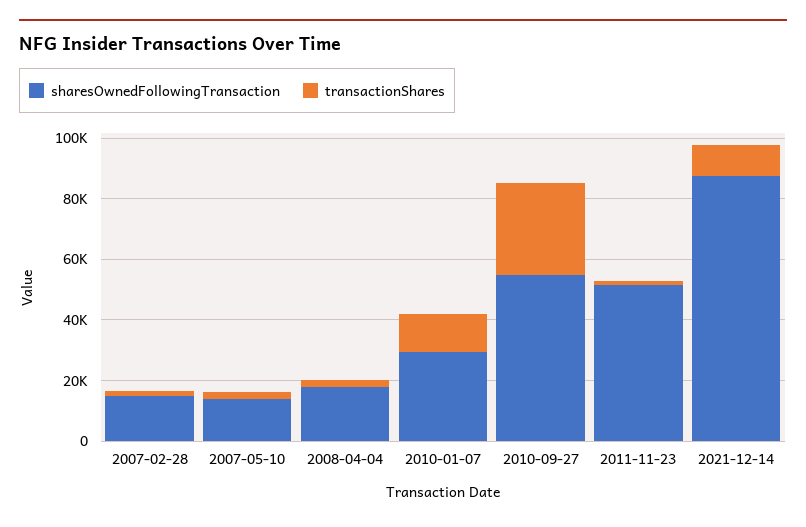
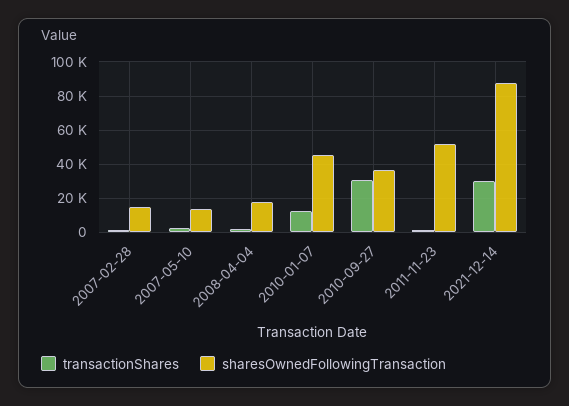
  {
    "sharesOwnedFollowingTransaction": {
      "2007-02-28": 15000,
      "2007-05-10": 15000,
      "2008-04-04": 20000,
-     "2010-01-07": 30000,
+     "2010-01-07": 45000,
-     "2010-09-27": 55000,
+     "2010-09-27": 35000,
      "2011-11-23": 50000,
      "2021-12-14": 90000
    },
    "transactionShares": {
      "2007-02-28": 0,
      "2007-05-10": 0,
      "2008-04-04": 0,
      "2010-01-07": 15000,
      "2010-09-27": 30000,
      "2011-11-23": 0,
-     "2021-12-14": 10000
+     "2021-12-14": 30000
    }
  }

